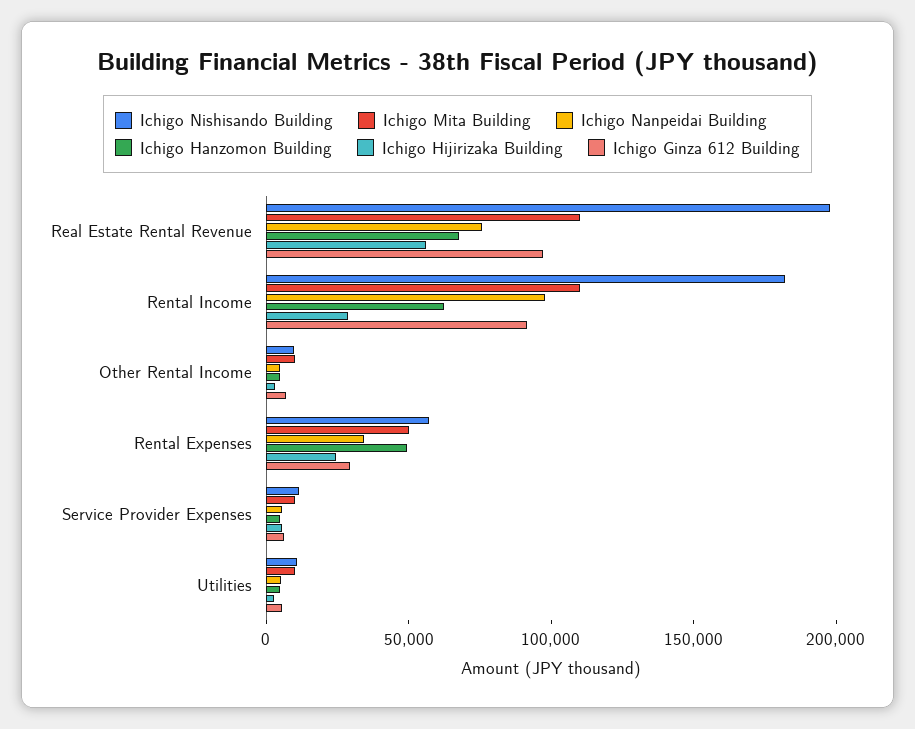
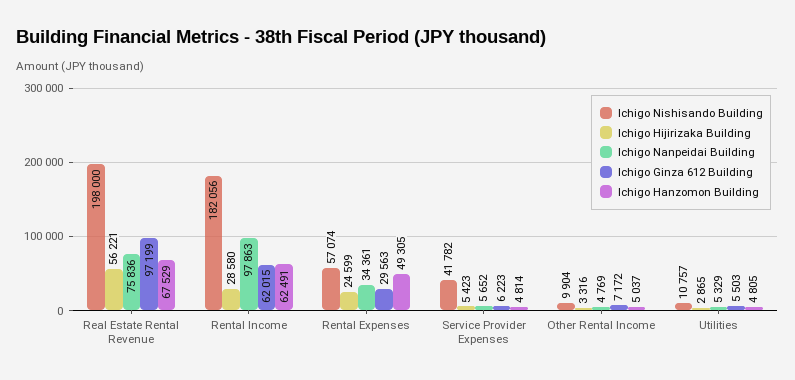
  {
    "Ichigo Nishisando Building": {
      "Real Estate Rental Revenue": 198000,
      "Rental Income": 182056,
      "Other Rental Income": 9904,
      "Rental Expenses": 57074,
-     "Service Provider Expenses": 10000,
+     "Service Provider Expenses": 41782,
      "Utilities": 10757
    },
-   "Ichigo Mita Building": {
-     "Real Estate Rental Revenue": 110000,
-     "Rental Income": 110000,
-     "Other Rental Income": 10000,
-     "Rental Expenses": 50000,
-     "Service Provider Expenses": 10000,
-     "Utilities": 10000
-   },
    "Ichigo Nanpeidai Building": {
      "Real Estate Rental Revenue": 75836,
      "Rental Income": 97863,
      "Other Rental Income": 4769,
      "Rental Expenses": 34361,
      "Service Provider Expenses": 5652,
      "Utilities": 5329
    },
    "Ichigo Hanzomon Building": {
      "Real Estate Rental Revenue": 67529,
      "Rental Income": 62491,
      "Other Rental Income": 5037,
      "Rental Expenses": 49305,
      "Service Provider Expenses": 4814,
      "Utilities": 4805
    },
    "Ichigo Hijirizaka Building": {
      "Real Estate Rental Revenue": 56221,
      "Rental Income": 28580,
      "Other Rental Income": 3316,
      "Rental Expenses": 24599,
      "Service Provider Expenses": 5423,
      "Utilities": 2865
    },
    "Ichigo Ginza 612 Building": {
      "Real Estate Rental Revenue": 97199,
-     "Rental Income": 90000,
+     "Rental Income": 62015,
      "Other Rental Income": 7172,
      "Rental Expenses": 29563,
      "Service Provider Expenses": 6223,
      "Utilities": 5503
    }
  }

